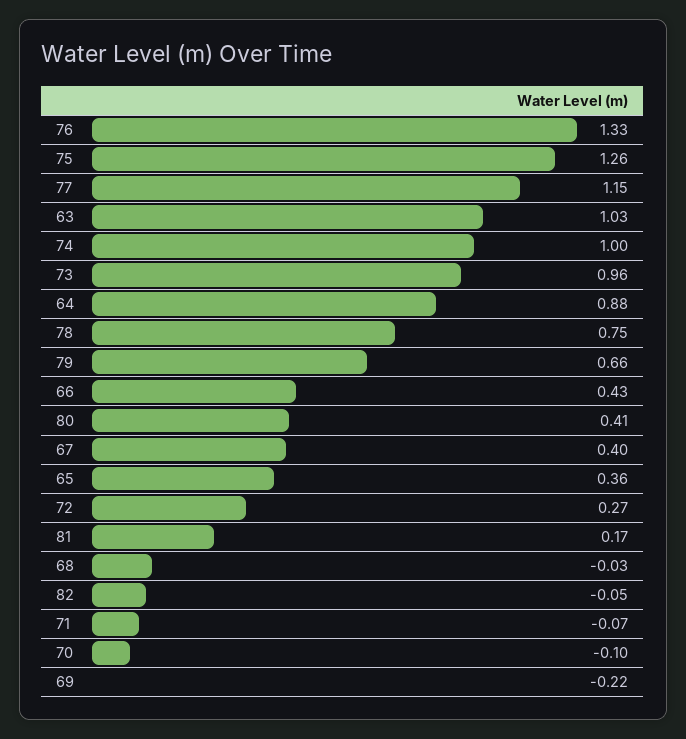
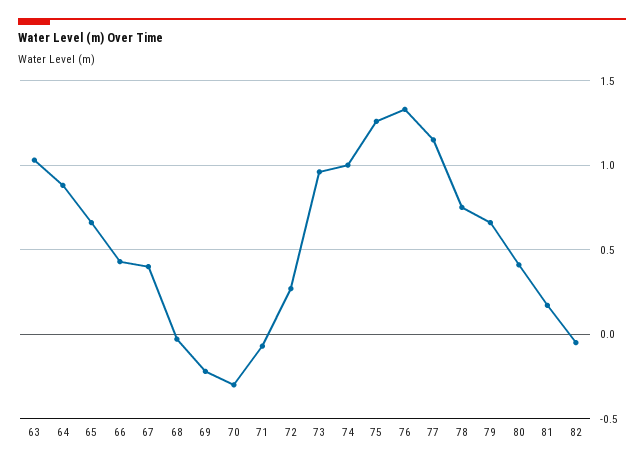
  {
    "76": 1.33,
    "75": 1.26,
    "77": 1.15,
    "63": 1.03,
    "74": 1,
    "73": 0.96,
    "64": 0.88,
    "78": 0.75,
    "79": 0.66,
    "66": 0.43,
    "80": 0.41,
    "67": 0.4,
-   "65": 0.36,
+   "65": 0.65,
    "72": 0.27,
    "81": 0.17,
    "68": -0.03,
    "82": -0.05,
    "71": -0.07,
-   "70": -0.1,
+   "70": -0.3,
    "69": -0.22
  }

